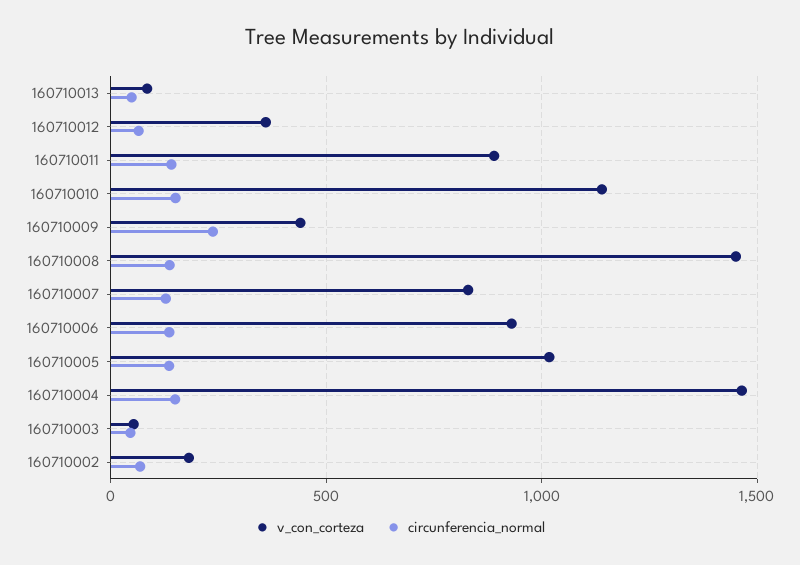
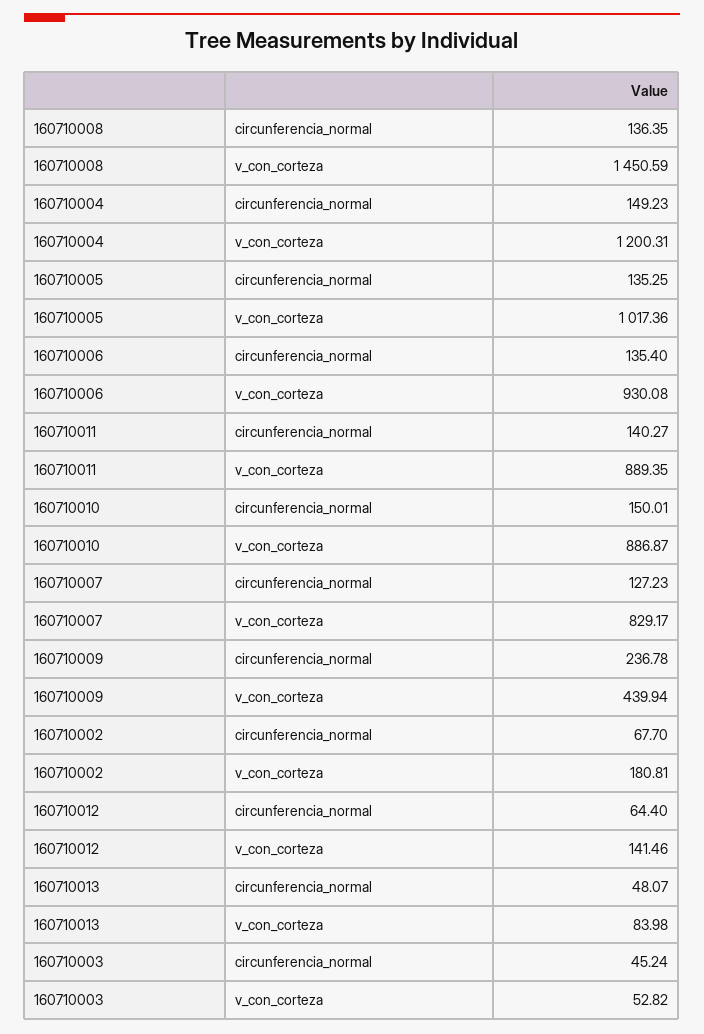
  {
    "v_con_corteza": {
      "160710013": 83.98,
-     "160710012": 350,
+     "160710012": 141.46,
      "160710011": 889.35,
-     "160710010": 1150,
+     "160710010": 886.87,
      "160710009": 439.94,
      "160710008": 1450.59,
      "160710007": 829.17,
      "160710006": 930.08,
      "160710005": 1017.36,
-     "160710004": 1450,
+     "160710004": 1200.31,
      "160710003": 52.82,
      "160710002": 180.81
    },
    "circunferencia_normal": {
      "160710013": 48.07,
      "160710012": 64.4,
      "160710011": 140.27,
      "160710010": 150.01,
      "160710009": 236.78,
      "160710008": 136.35,
      "160710007": 127.23,
      "160710006": 135.4,
      "160710005": 135.25,
      "160710004": 149.23,
      "160710003": 45.24,
      "160710002": 67.7
    }
  }

